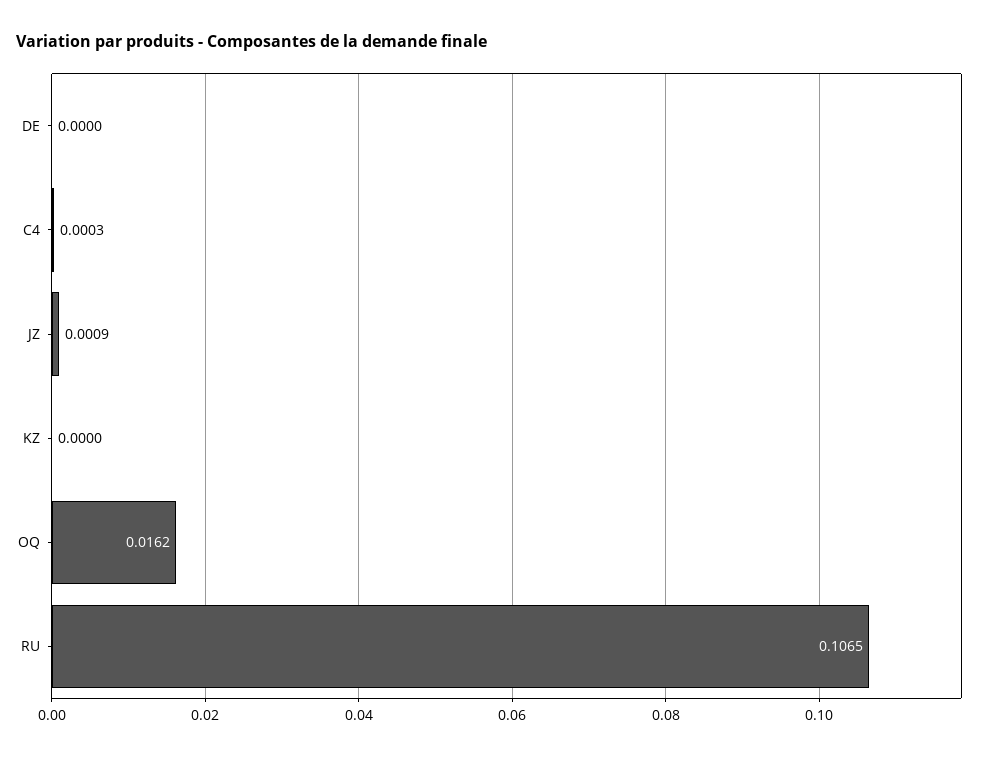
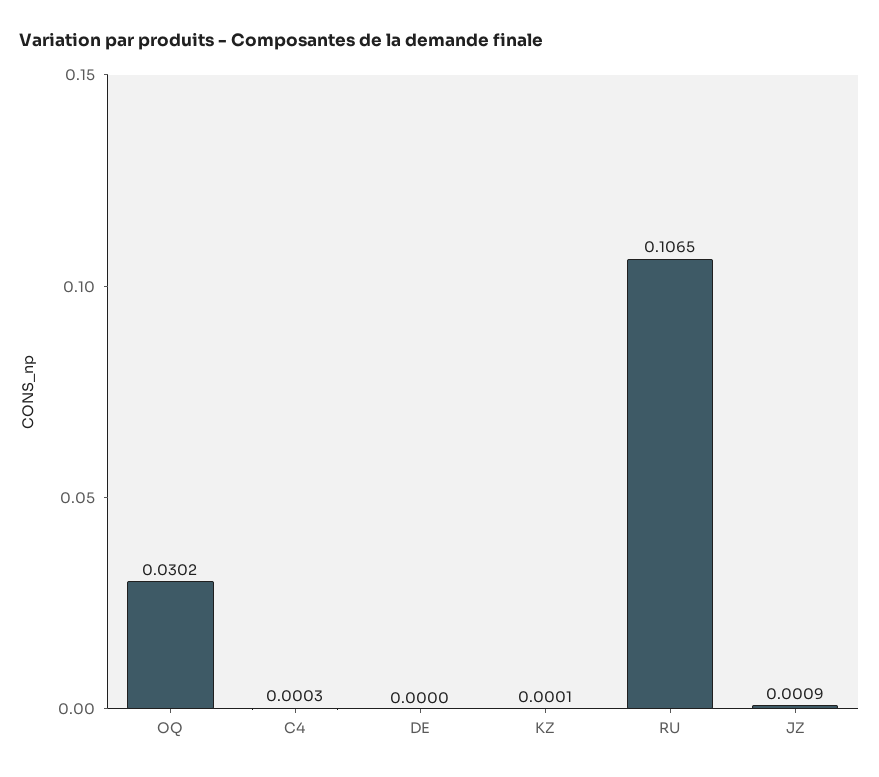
  {
    "DE": 0,
    "C4": 0.0003,
    "JZ": 0.0009,
-   "KZ": 0,
+   "KZ": 0.0001,
-   "OQ": 0.0162,
+   "OQ": 0.0302,
    "RU": 0.1065
  }

